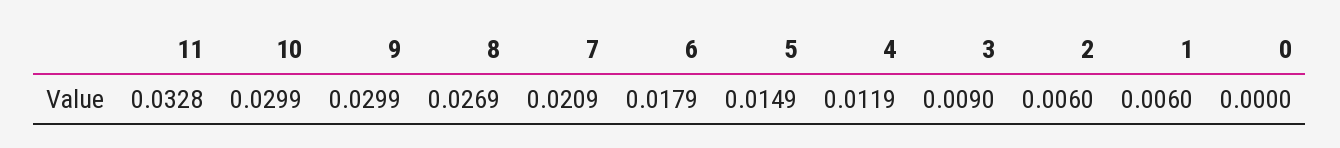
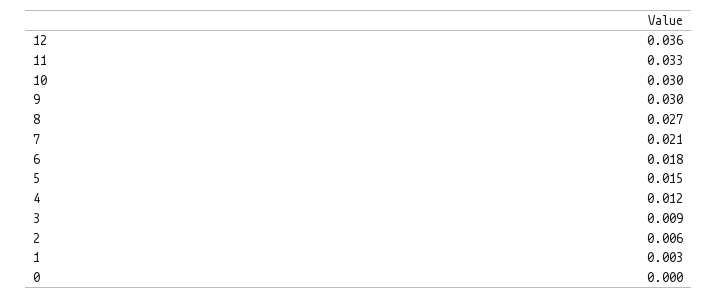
  {
    "11": 0.0328,
    "10": 0.0299,
    "9": 0.0299,
    "8": 0.0269,
    "7": 0.0209,
    "6": 0.0179,
    "5": 0.0149,
    "4": 0.0119,
    "3": 0.009,
    "2": 0.006,
-   "1": 0.006,
+   "1": 0.003,
-   "0": 0
+   "0": 0,
+   "12": 0.036
  }

